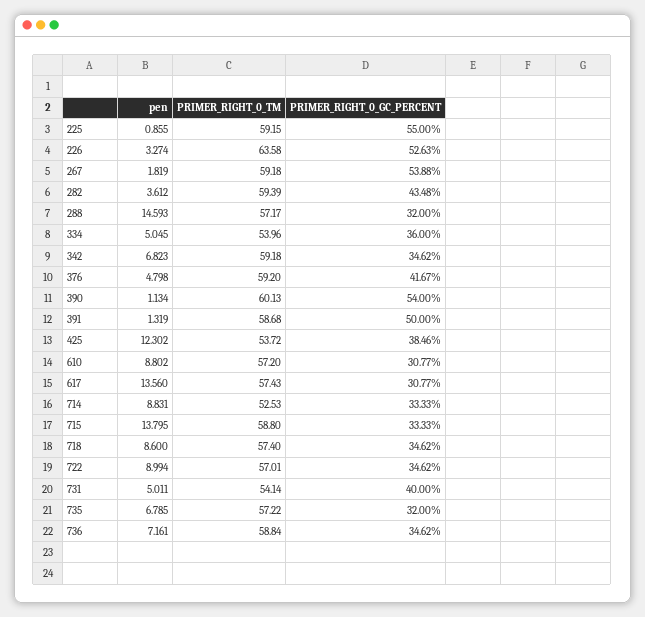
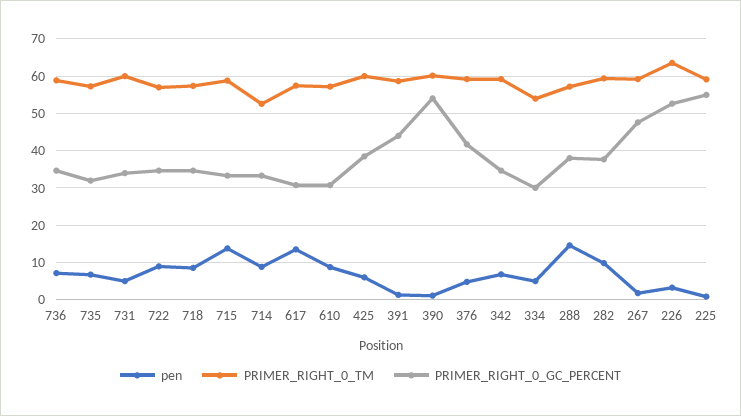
  {
    "pen": {
      "225": 0.855,
      "226": 3.274,
      "267": 1.819,
-     "282": 3.612,
+     "282": 10,
      "288": 14.593,
      "334": 5.045,
      "342": 6.823,
      "376": 4.798,
      "390": 1.134,
      "391": 1.319,
-     "425": 12.302,
+     "425": 6,
      "610": 8.802,
      "617": 13.56,
      "714": 8.831,
      "715": 13.795,
      "718": 8.6,
      "722": 8.994,
      "731": 5.011,
      "735": 6.785,
      "736": 7.161
    },
    "PRIMER_RIGHT_0_TM": {
      "225": 59.15,
      "226": 63.58,
      "267": 59.18,
      "282": 59.39,
      "288": 57.17,
      "334": 53.96,
      "342": 59.18,
      "376": 59.2,
      "390": 60.13,
      "391": 58.68,
-     "425": 53.72,
+     "425": 60,
      "610": 57.2,
      "617": 57.43,
      "714": 52.53,
      "715": 58.8,
      "718": 57.4,
      "722": 57.01,
-     "731": 54.14,
+     "731": 60,
      "735": 57.22,
      "736": 58.84
    },
    "PRIMER_RIGHT_0_GC_PERCENT": {
      "225": 55,
      "226": 52.63,
-     "267": 53.88,
+     "267": 48,
-     "282": 43.48,
+     "282": 38,
-     "288": 32,
+     "288": 38,
-     "334": 36,
+     "334": 30,
      "342": 34.62,
      "376": 41.67,
      "390": 54,
-     "391": 50,
+     "391": 44,
      "425": 38.46,
      "610": 30.77,
      "617": 30.77,
      "714": 33.33,
      "715": 33.33,
      "718": 34.62,
      "722": 34.62,
-     "731": 40,
+     "731": 34,
      "735": 32,
      "736": 34.62
    }
  }

